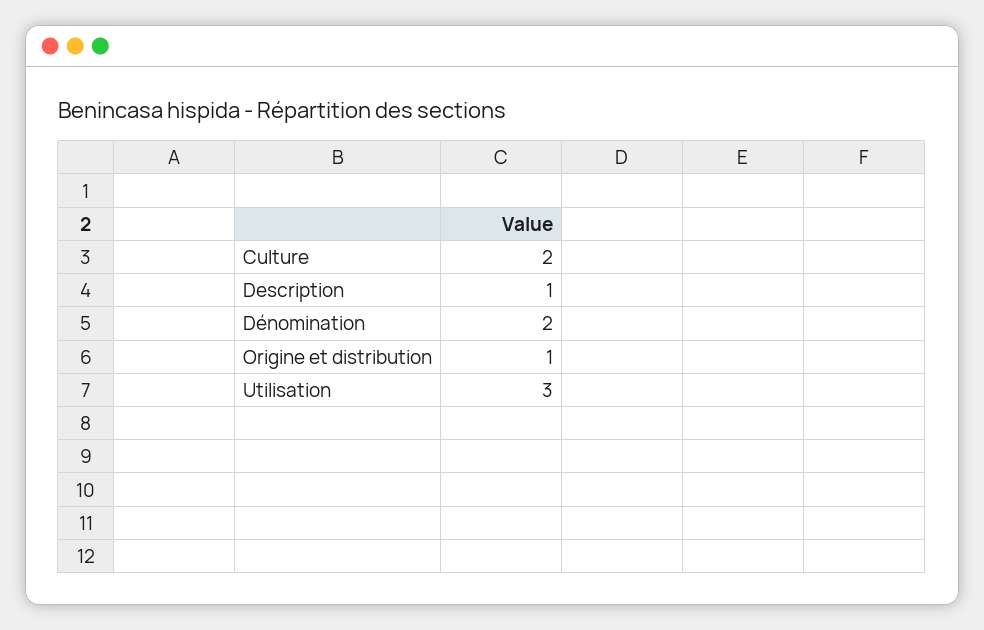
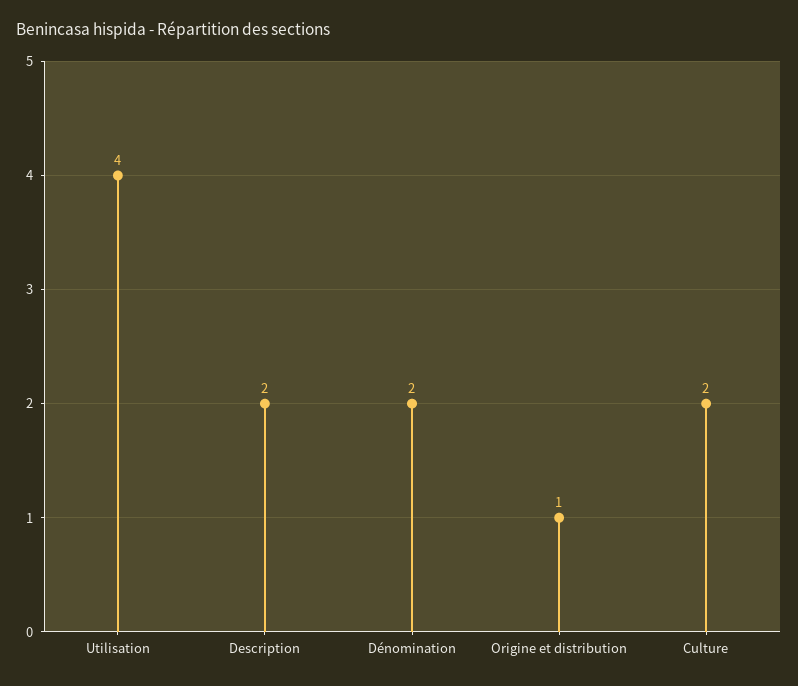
  {
    "Culture": 2,
-   "Description": 1,
+   "Description": 2,
    "Dénomination": 2,
    "Origine et distribution": 1,
-   "Utilisation": 3
+   "Utilisation": 4
  }

